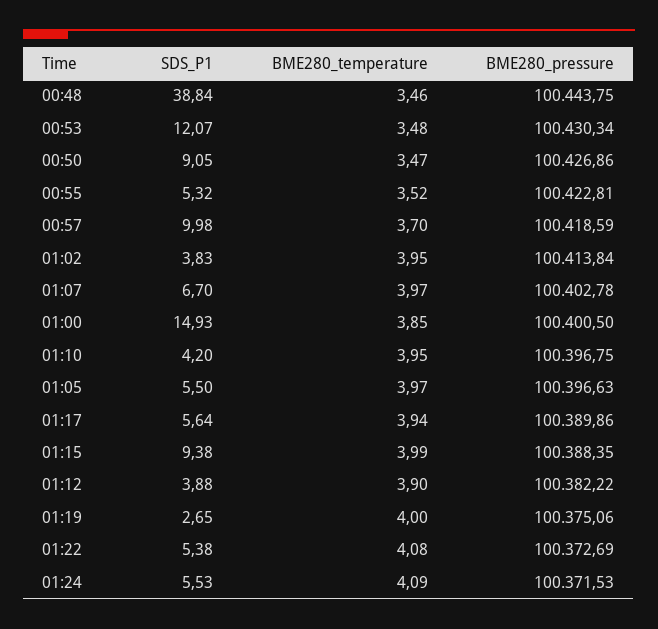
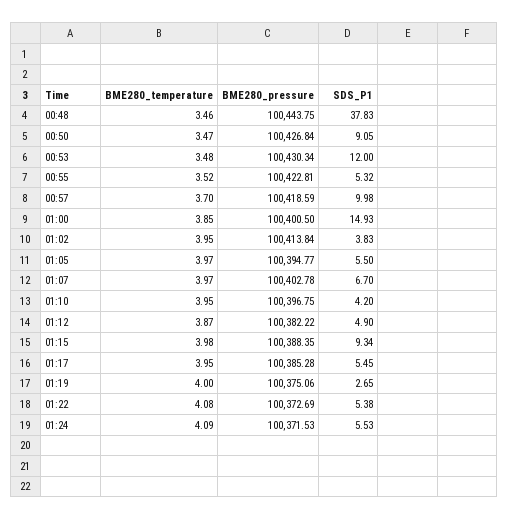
  {
    "SDS_P1": {
-     "00:48": 38.84,
+     "00:48": 37.83,
-     "00:53": 12.07,
+     "00:53": 12,
      "00:50": 9.05,
      "00:55": 5.32,
      "00:57": 9.98,
      "01:02": 3.83,
      "01:07": 6.7,
      "01:00": 14.93,
      "01:10": 4.2,
      "01:05": 5.5,
-     "01:17": 5.64,
+     "01:17": 5.45,
-     "01:15": 9.38,
+     "01:15": 9.34,
-     "01:12": 3.88,
+     "01:12": 4.9,
      "01:19": 2.65,
      "01:22": 5.38,
      "01:24": 5.53
    },
    "BME280_temperature": {
      "00:48": 3.46,
      "00:53": 3.48,
      "00:50": 3.47,
      "00:55": 3.52,
      "00:57": 3.7,
      "01:02": 3.95,
      "01:07": 3.97,
      "01:00": 3.85,
      "01:10": 3.95,
      "01:05": 3.97,
-     "01:17": 3.94,
+     "01:17": 3.95,
-     "01:15": 3.99,
+     "01:15": 3.98,
-     "01:12": 3.9,
+     "01:12": 3.87,
      "01:19": 4,
      "01:22": 4.08,
      "01:24": 4.09
    },
    "BME280_pressure": {
      "00:48": 100443.75,
      "00:53": 100430.34,
-     "00:50": 100426.86,
+     "00:50": 100426.84,
      "00:55": 100422.81,
      "00:57": 100418.59,
      "01:02": 100413.84,
      "01:07": 100402.78,
      "01:00": 100400.5,
      "01:10": 100396.75,
-     "01:05": 100396.63,
+     "01:05": 100394.77,
-     "01:17": 100389.86,
+     "01:17": 100385.28,
      "01:15": 100388.35,
      "01:12": 100382.22,
      "01:19": 100375.06,
      "01:22": 100372.69,
      "01:24": 100371.53
    }
  }

